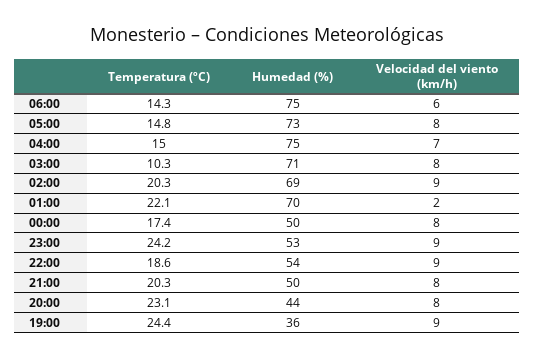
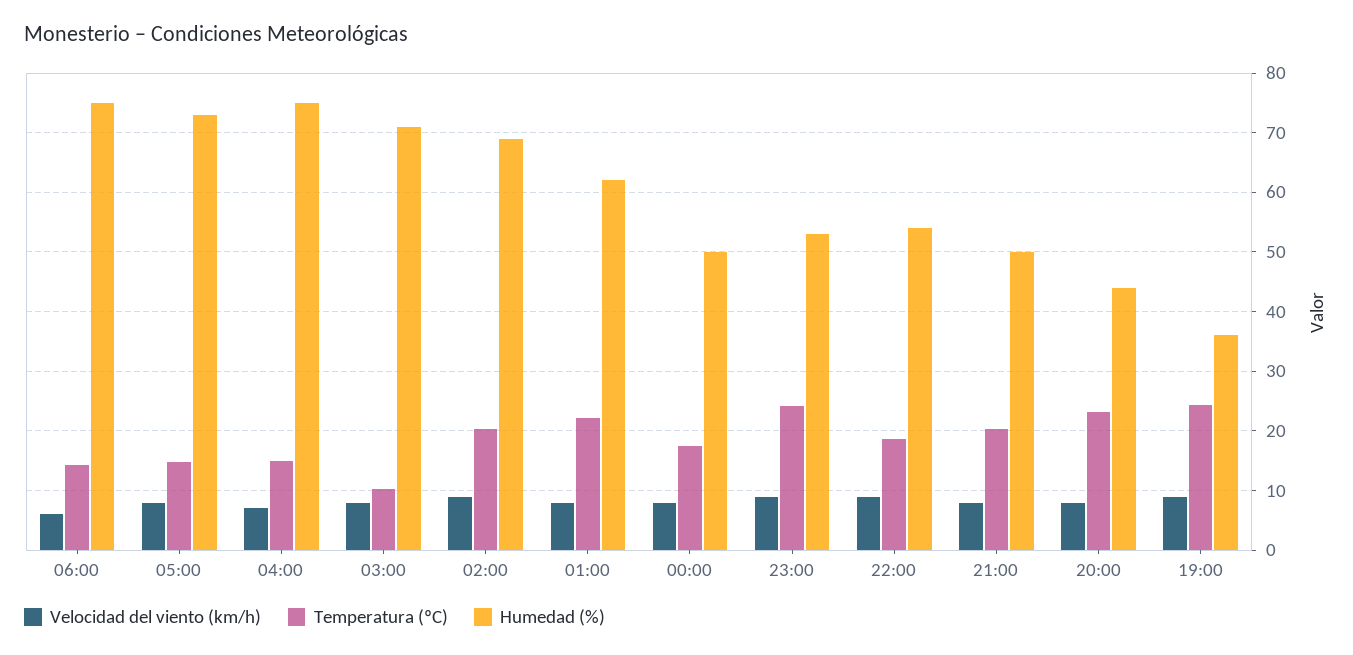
  {
    "Temperatura (ºC)": {
      "06:00": 14.3,
      "05:00": 14.8,
      "04:00": 15,
      "03:00": 10.3,
      "02:00": 20.3,
      "01:00": 22.1,
      "00:00": 17.4,
      "23:00": 24.2,
      "22:00": 18.6,
      "21:00": 20.3,
      "20:00": 23.1,
      "19:00": 24.4
    },
    "Humedad (%)": {
      "06:00": 75,
      "05:00": 73,
      "04:00": 75,
      "03:00": 71,
      "02:00": 69,
-     "01:00": 70,
+     "01:00": 62,
      "00:00": 50,
      "23:00": 53,
      "22:00": 54,
      "21:00": 50,
      "20:00": 44,
      "19:00": 36
    },
    "Velocidad del viento (km/h)": {
      "06:00": 6,
      "05:00": 8,
      "04:00": 7,
      "03:00": 8,
      "02:00": 9,
-     "01:00": 2,
+     "01:00": 8,
      "00:00": 8,
      "23:00": 9,
      "22:00": 9,
      "21:00": 8,
      "20:00": 8,
      "19:00": 9
    }
  }

